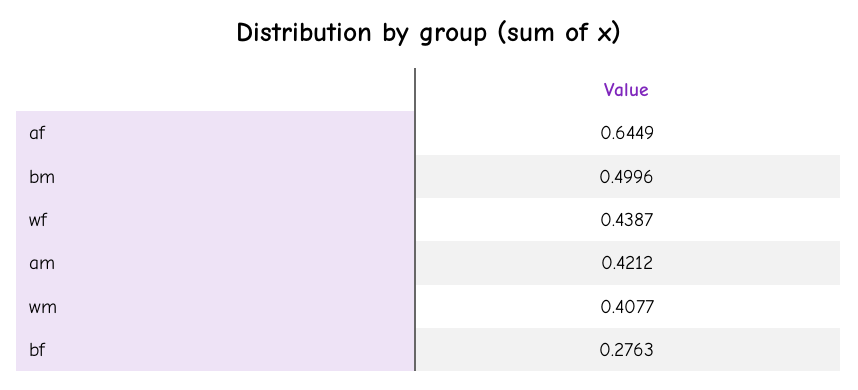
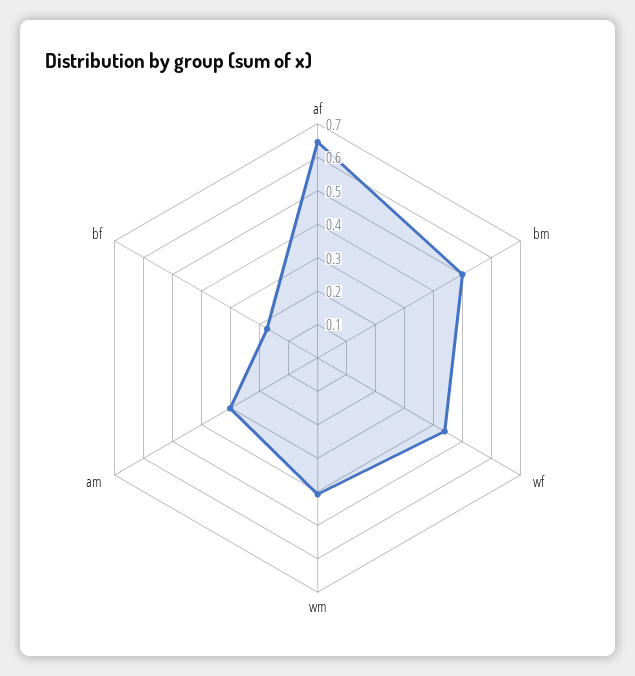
  {
    "af": 0.6449,
    "bm": 0.4996,
    "wf": 0.4387,
-   "am": 0.4212,
+   "am": 0.3,
    "wm": 0.4077,
-   "bf": 0.2763
+   "bf": 0.175
  }

